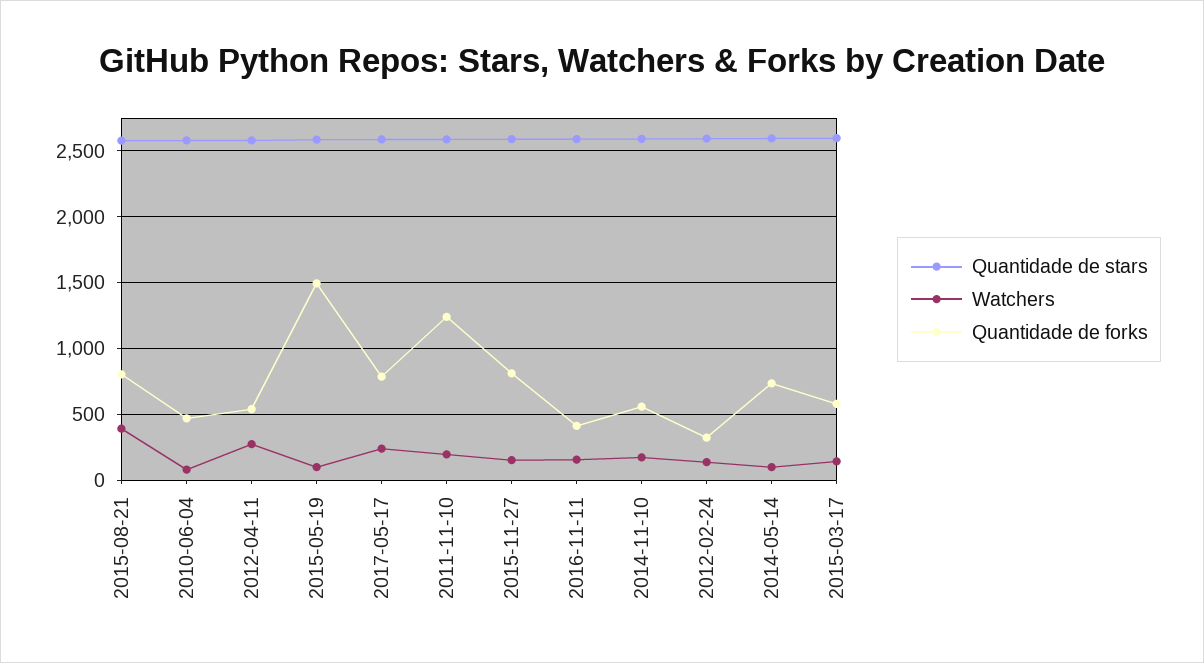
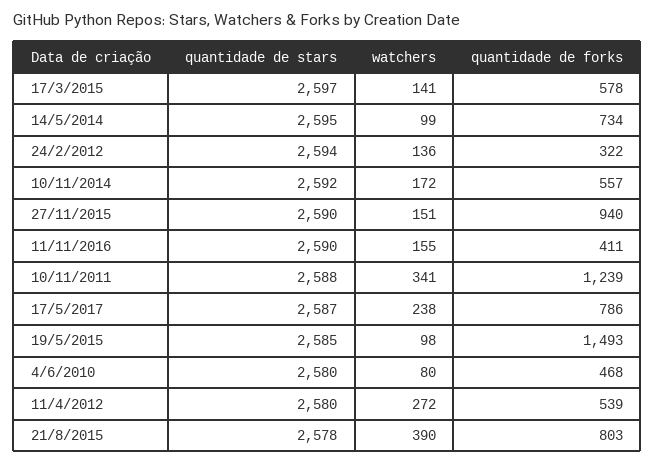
  {
    "Quantidade de stars": {
      "2015-08-21": 2578,
      "2010-06-04": 2580,
      "2012-04-11": 2580,
      "2015-05-19": 2585,
      "2017-05-17": 2587,
      "2011-11-10": 2588,
      "2015-11-27": 2590,
      "2016-11-11": 2590,
      "2014-11-10": 2592,
      "2012-02-24": 2594,
      "2014-05-14": 2595,
      "2015-03-17": 2597
    },
    "Watchers": {
      "2015-08-21": 390,
      "2010-06-04": 80,
      "2012-04-11": 272,
      "2015-05-19": 98,
      "2017-05-17": 238,
-     "2011-11-10": 200,
+     "2011-11-10": 341,
      "2015-11-27": 151,
      "2016-11-11": 155,
      "2014-11-10": 172,
      "2012-02-24": 136,
      "2014-05-14": 99,
      "2015-03-17": 141
    },
    "Quantidade de forks": {
      "2015-08-21": 803,
      "2010-06-04": 468,
      "2012-04-11": 539,
      "2015-05-19": 1493,
      "2017-05-17": 786,
      "2011-11-10": 1239,
-     "2015-11-27": 800,
+     "2015-11-27": 940,
      "2016-11-11": 411,
      "2014-11-10": 557,
      "2012-02-24": 322,
      "2014-05-14": 734,
      "2015-03-17": 578
    }
  }

